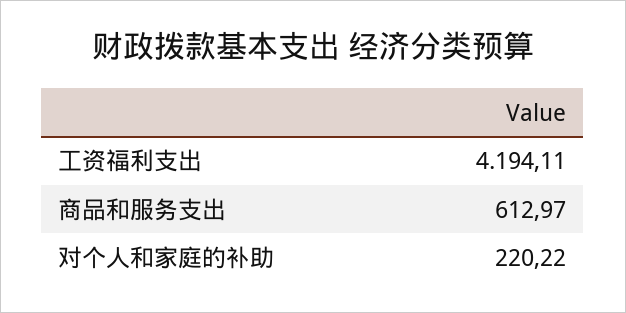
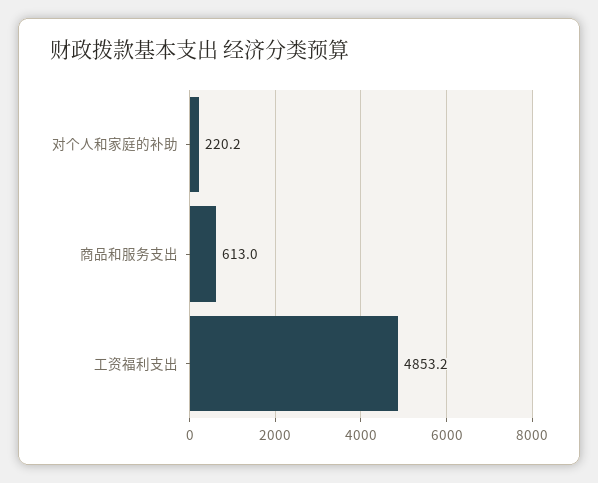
  {
-   "工资福利支出": 4194.11,
+   "工资福利支出": 4853.2,
    "商品和服务支出": 612.97,
    "对个人和家庭的补助": 220.22
  }

